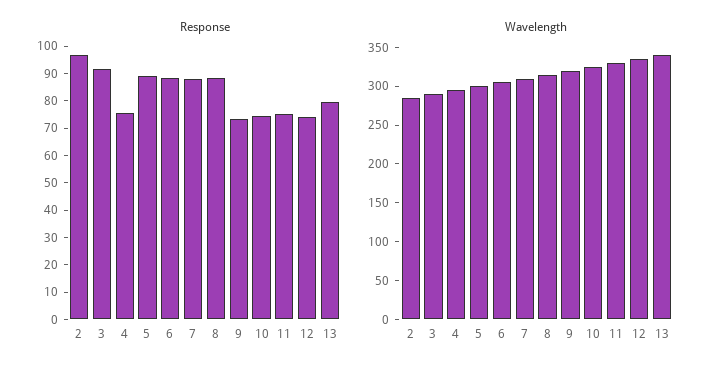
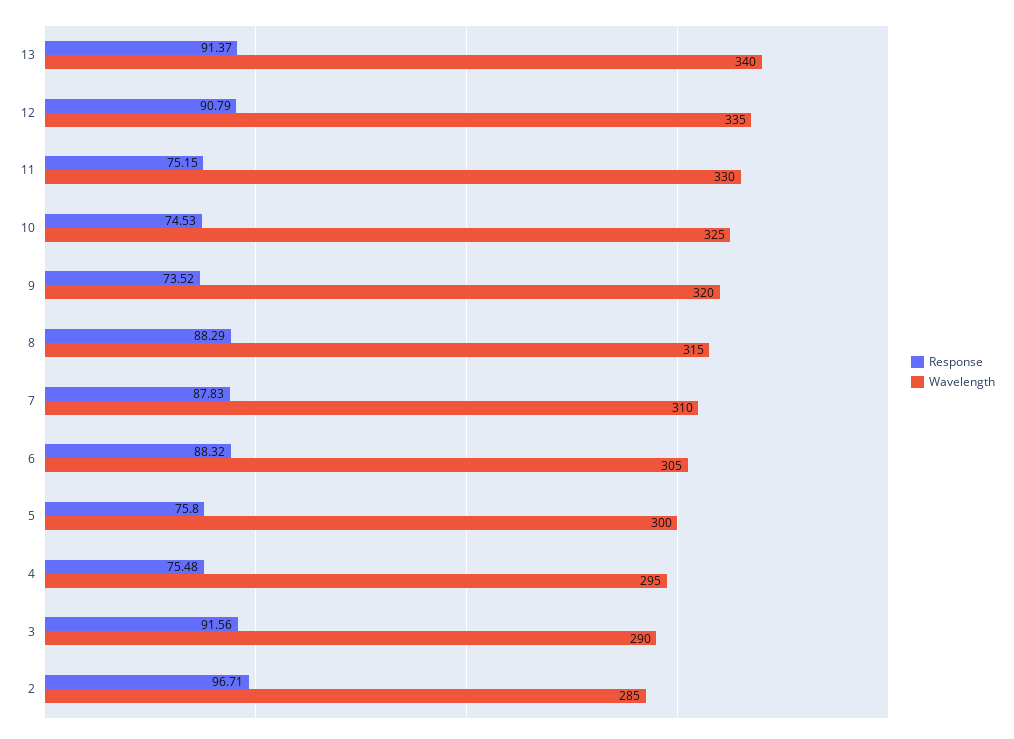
  {
    "Response": {
      "2": 96.71,
      "3": 91.56,
      "4": 75.48,
-     "5": 90,
+     "5": 75.8,
      "6": 88.32,
      "7": 87.83,
      "8": 88.29,
      "9": 73.52,
      "10": 74.53,
      "11": 75.15,
-     "12": 75,
+     "12": 90.79,
-     "13": 80
+     "13": 91.37
    },
    "Wavelength": {
      "2": 285,
      "3": 290,
      "4": 295,
      "5": 300,
      "6": 305,
      "7": 310,
      "8": 315,
      "9": 320,
      "10": 325,
      "11": 330,
      "12": 335,
      "13": 340
    }
  }

